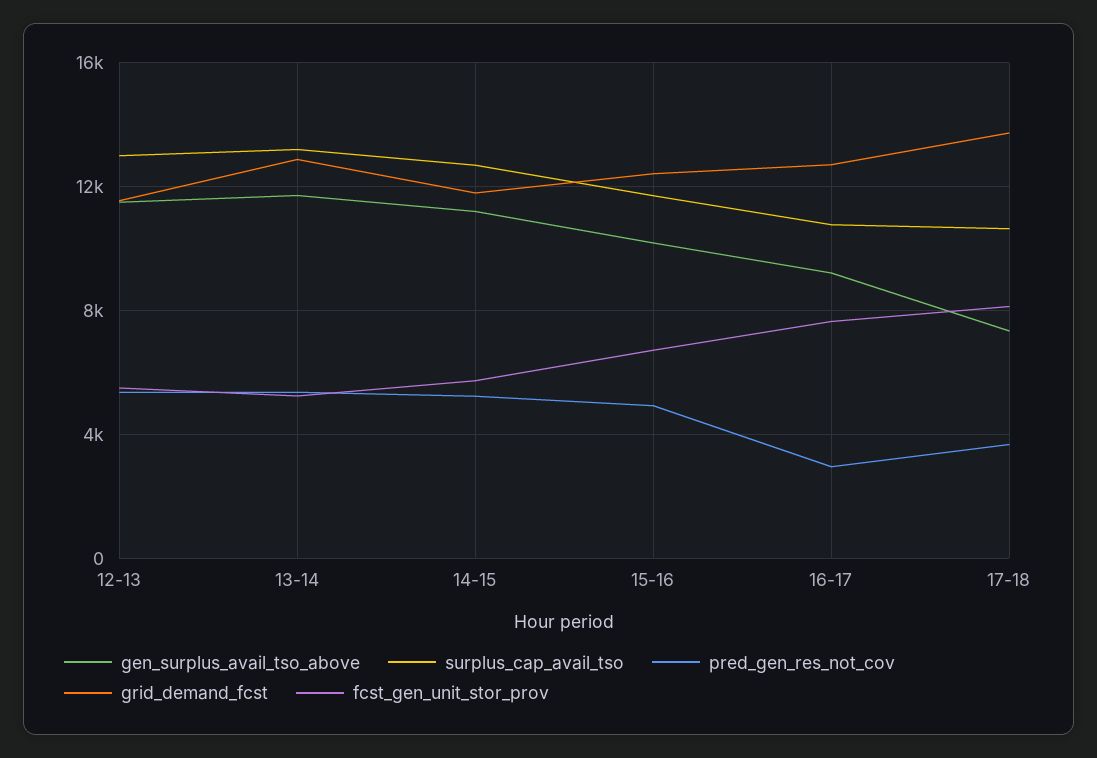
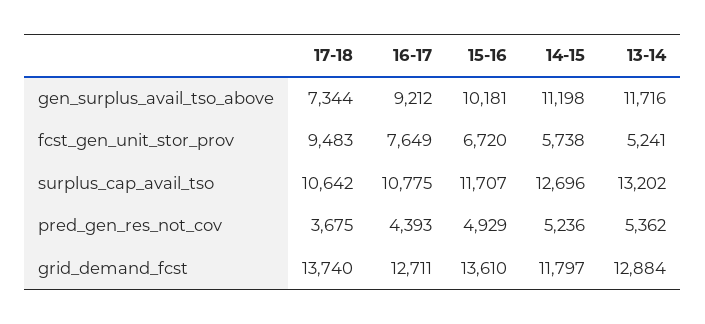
  {
    "gen_surplus_avail_tso_above": {
-     "12-13": 11500,
      "13-14": 11716,
      "14-15": 11198,
      "15-16": 10181,
      "16-17": 9212,
      "17-18": 7344
    },
    "surplus_cap_avail_tso": {
-     "12-13": 13000,
      "13-14": 13202,
      "14-15": 12696,
      "15-16": 11707,
      "16-17": 10775,
      "17-18": 10642
    },
    "pred_gen_res_not_cov": {
-     "12-13": 5500,
      "13-14": 5362,
      "14-15": 5236,
      "15-16": 4929,
-     "16-17": 3000,
+     "16-17": 4393,
      "17-18": 3675
    },
    "grid_demand_fcst": {
-     "12-13": 11500,
      "13-14": 12884,
      "14-15": 11797,
-     "15-16": 12500,
+     "15-16": 13610,
      "16-17": 12711,
      "17-18": 13740
    },
    "fcst_gen_unit_stor_prov": {
-     "12-13": 5500,
      "13-14": 5241,
      "14-15": 5738,
      "15-16": 6720,
      "16-17": 7649,
-     "17-18": 8000
+     "17-18": 9483
    }
  }

